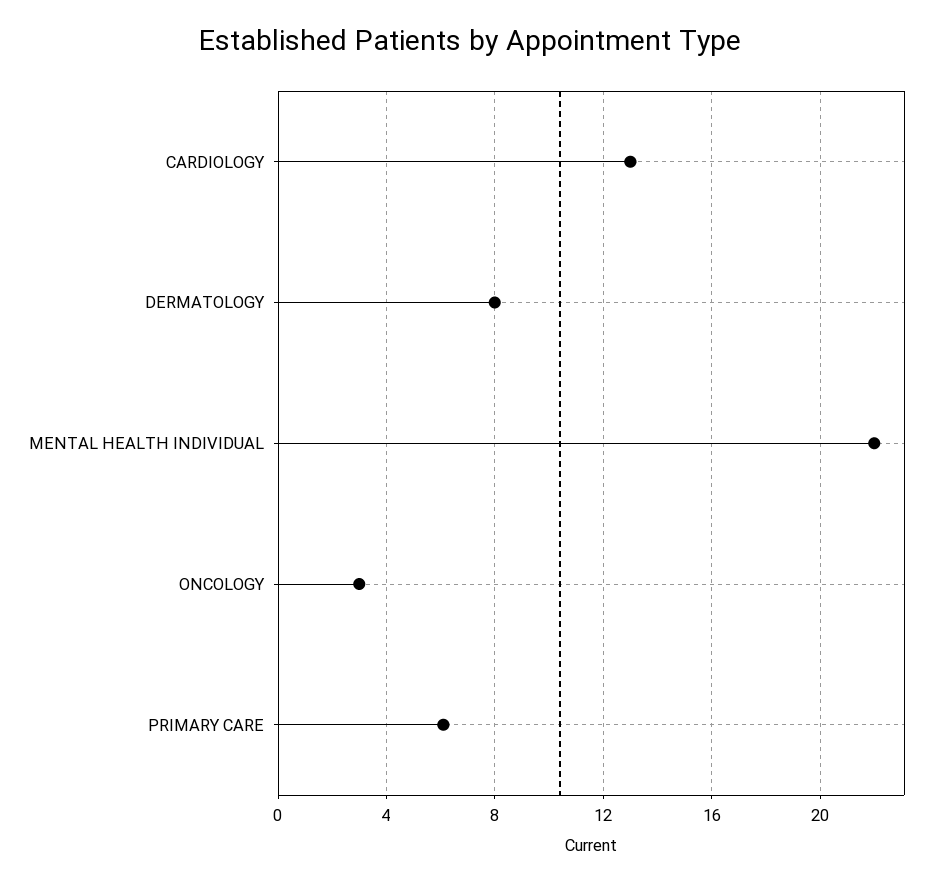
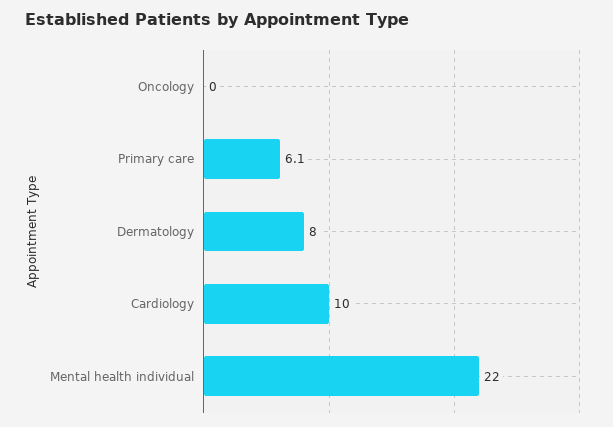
  {
-   "CARDIOLOGY": 13,
+   "CARDIOLOGY": 10,
    "DERMATOLOGY": 8,
    "MENTAL HEALTH INDIVIDUAL": 22,
-   "ONCOLOGY": 3,
+   "ONCOLOGY": 0,
    "PRIMARY CARE": 6.1
  }

